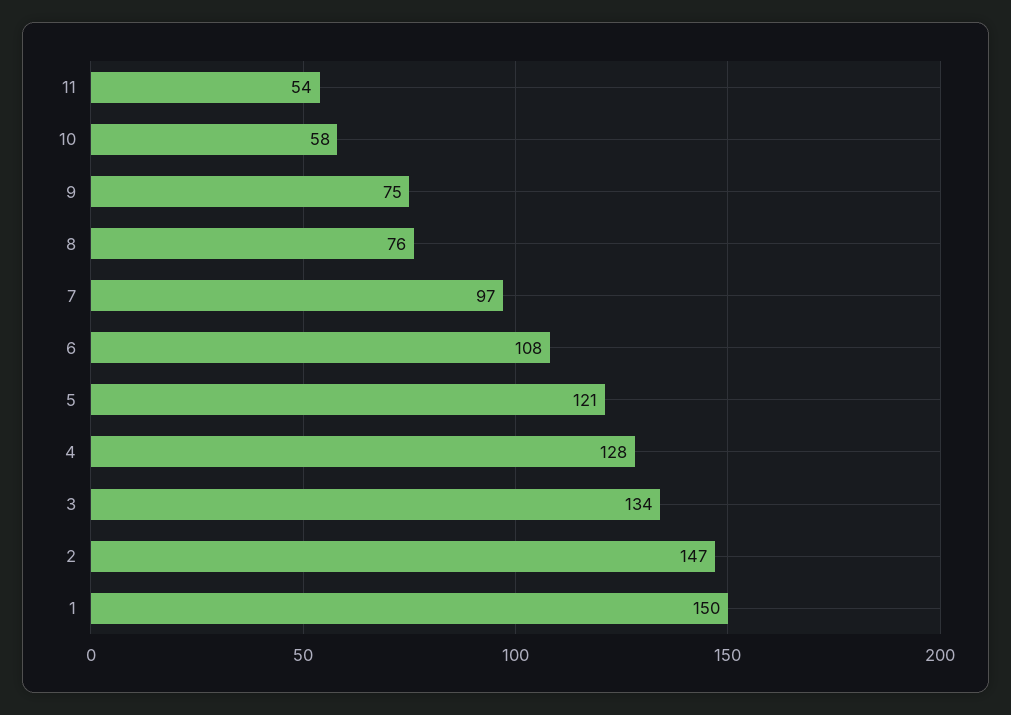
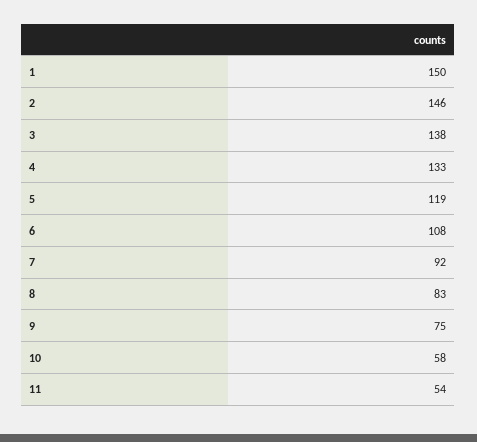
  {
    "11": 54,
    "10": 58,
    "9": 75,
-   "8": 76,
+   "8": 83,
-   "7": 97,
+   "7": 92,
    "6": 108,
-   "5": 121,
+   "5": 119,
-   "4": 128,
+   "4": 133,
-   "3": 134,
+   "3": 138,
-   "2": 147,
+   "2": 146,
    "1": 150
  }

